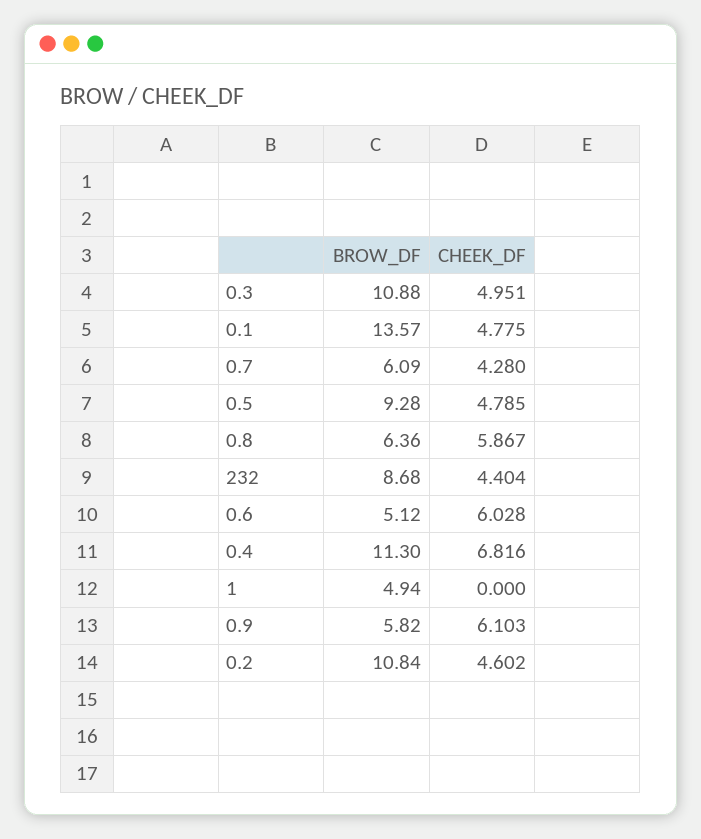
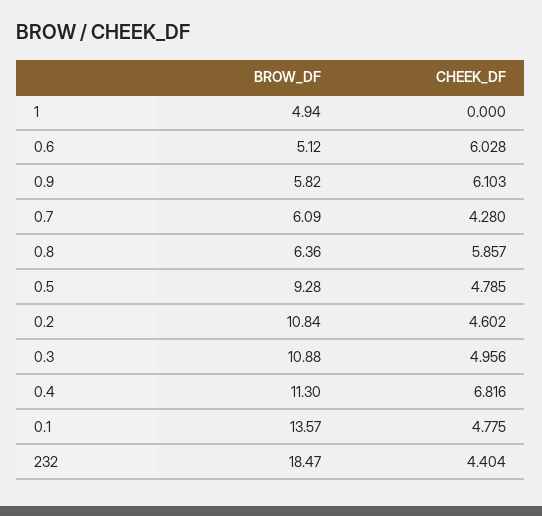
  {
    "BROW_DF": {
      "0.3": 10.88,
      "0.1": 13.57,
      "0.7": 6.09,
      "0.5": 9.28,
      "0.8": 6.36,
-     "232": 8.68,
+     "232": 18.47,
      "0.6": 5.12,
      "0.4": 11.3,
      "1": 4.94,
      "0.9": 5.82,
      "0.2": 10.84
    },
    "CHEEK_DF": {
-     "0.3": 4.951,
+     "0.3": 4.956,
      "0.1": 4.775,
      "0.7": 4.28,
      "0.5": 4.785,
-     "0.8": 5.867,
+     "0.8": 5.857,
      "232": 4.404,
      "0.6": 6.028,
      "0.4": 6.816,
      "1": 0,
      "0.9": 6.103,
      "0.2": 4.602
    }
  }

